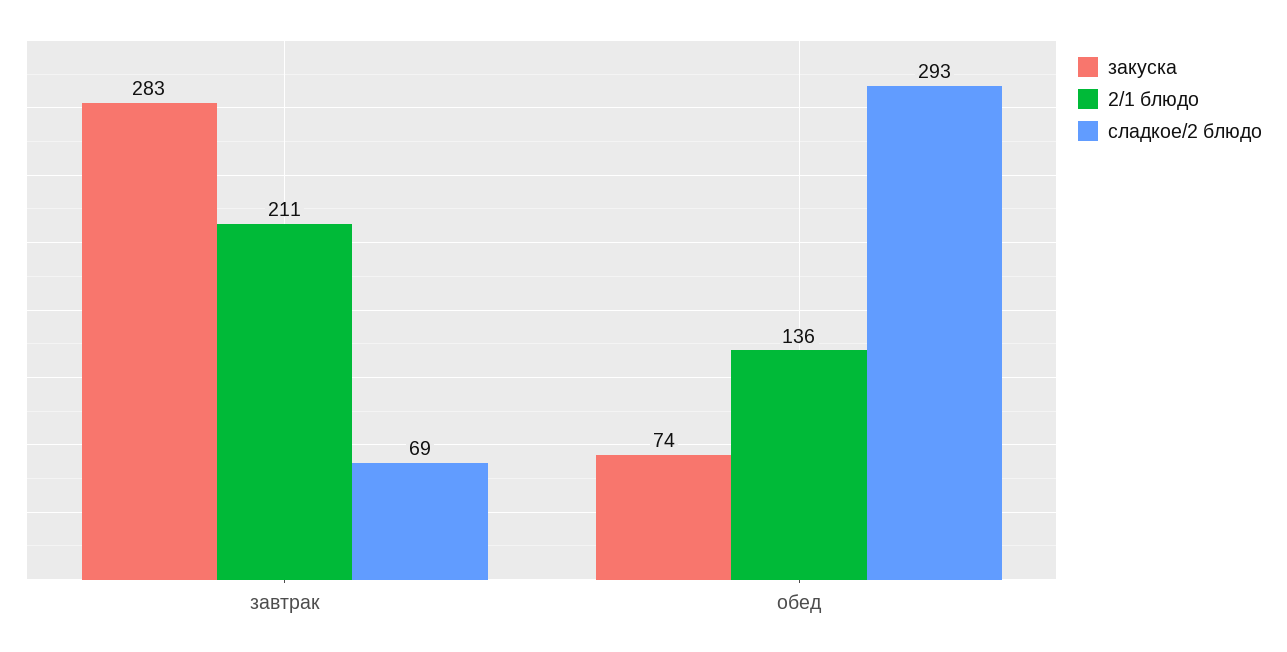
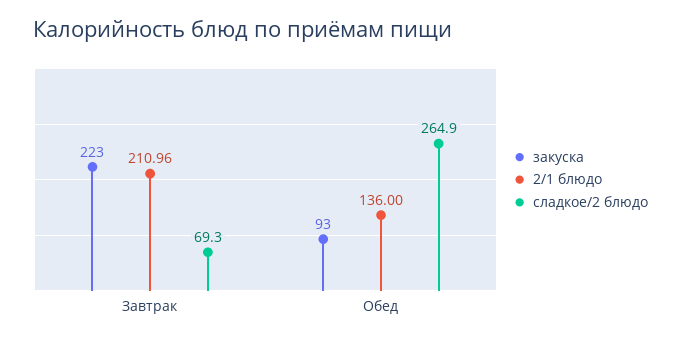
  {
    "закуска": {
-     "завтрак": 283,
+     "завтрак": 223,
-     "обед": 74
+     "обед": 93
    },
    "2/1 блюдо": {
      "завтрак": 210.96,
      "обед": 136
    },
    "сладкое/2 блюдо": {
      "завтрак": 69.3,
-     "обед": 293
+     "обед": 264.9
    }
  }

